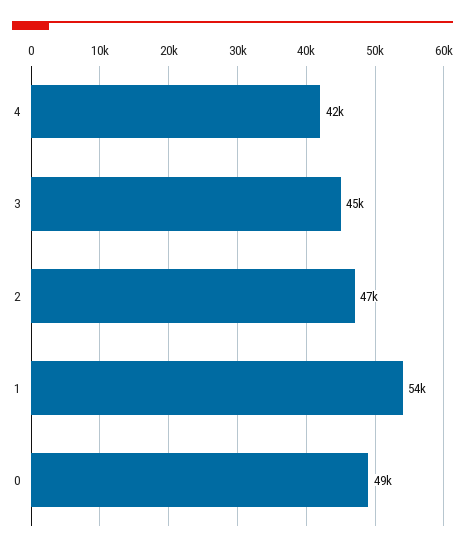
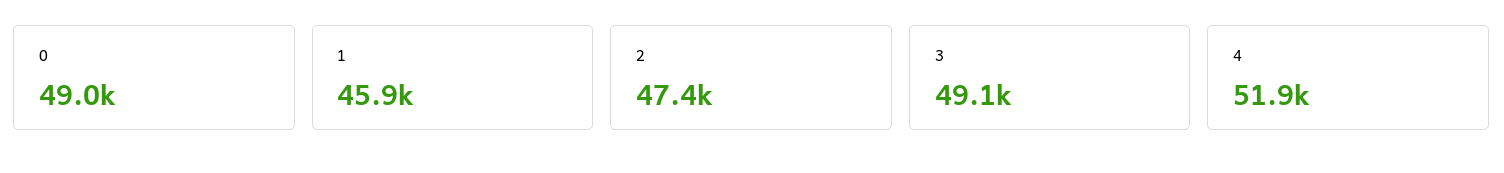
  {
-   "4": 42000,
+   "4": 51900,
-   "3": 45000,
+   "3": 49100,
    "2": 47400,
-   "1": 54000,
+   "1": 45900,
    "0": 49000
  }

